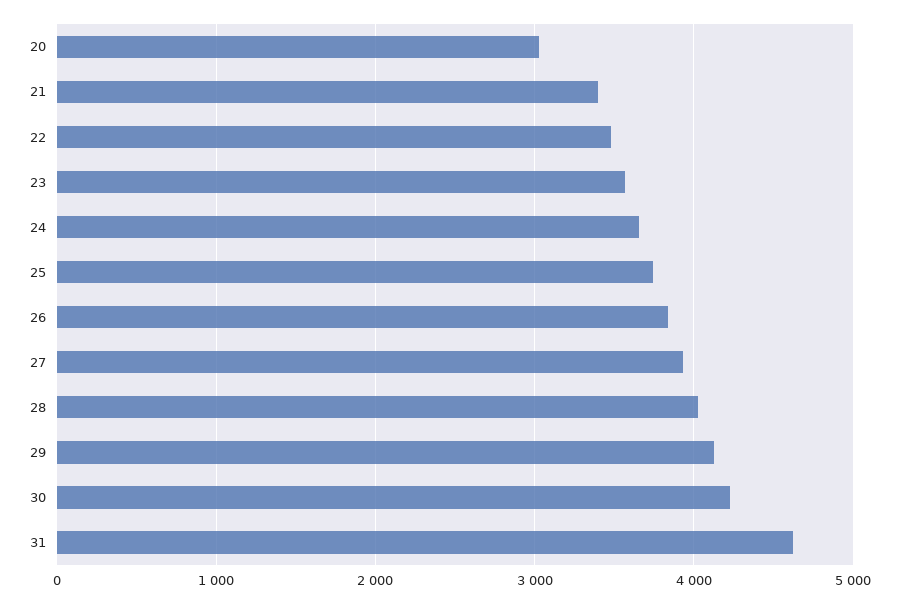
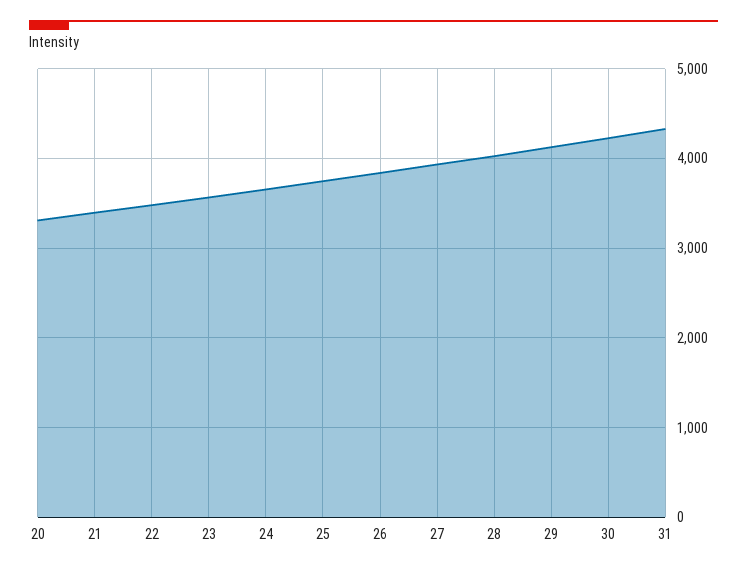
  {
-   "20": 3000,
+   "20": 3300,
    "21": 3400,
    "22": 3500,
    "23": 3600,
    "24": 3700,
    "25": 3700,
    "26": 3800,
    "27": 3900,
    "28": 4000,
    "29": 4100,
    "30": 4200,
-   "31": 4600
+   "31": 4300
  }

